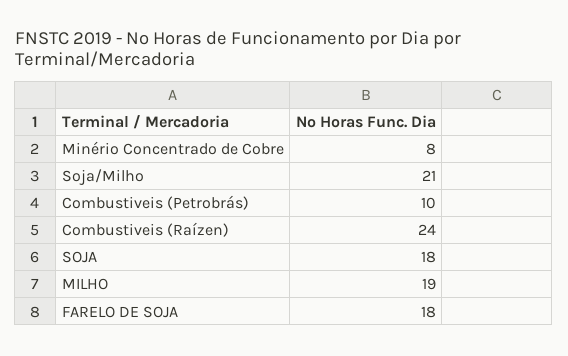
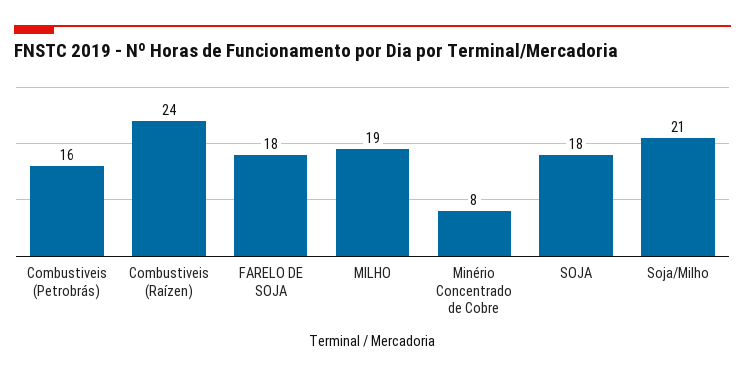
  {
    "Minério Concentrado de Cobre": 8,
    "Soja/Milho": 21,
-   "Combustiveis (Petrobrás)": 10,
+   "Combustiveis (Petrobrás)": 16,
    "Combustiveis (Raízen)": 24,
    "SOJA": 18,
    "MILHO": 19,
    "FARELO DE SOJA": 18
  }

